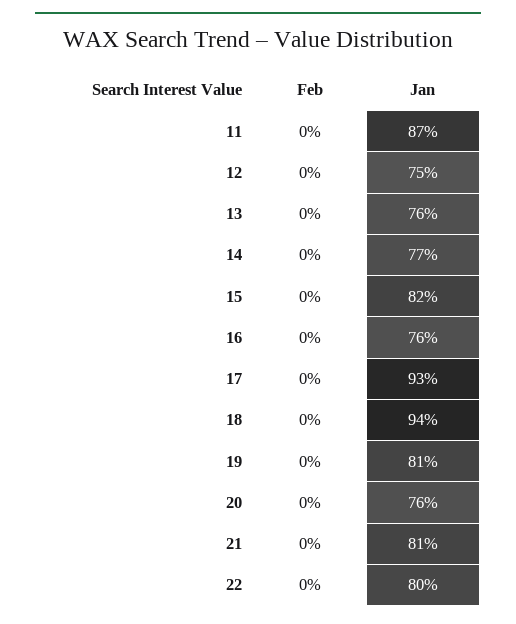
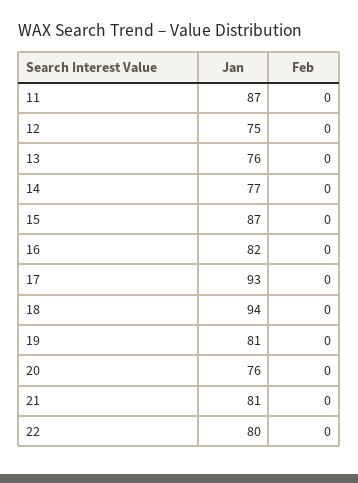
  {
    "Feb": {
      "11": 0,
      "12": 0,
      "13": 0,
      "14": 0,
      "15": 0,
      "16": 0,
      "17": 0,
      "18": 0,
      "19": 0,
      "20": 0,
      "21": 0,
      "22": 0
    },
    "Jan": {
      "11": 87,
      "12": 75,
      "13": 76,
      "14": 77,
-     "15": 82,
+     "15": 87,
-     "16": 76,
+     "16": 82,
      "17": 93,
      "18": 94,
      "19": 81,
      "20": 76,
      "21": 81,
      "22": 80
    }
  }

